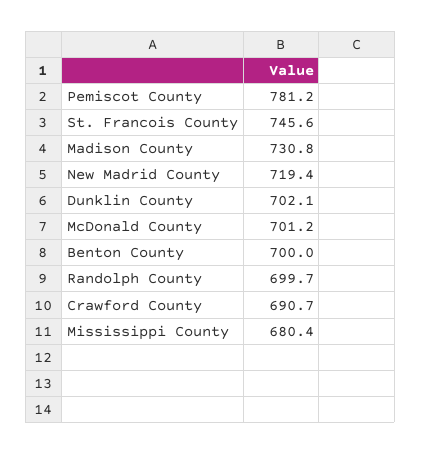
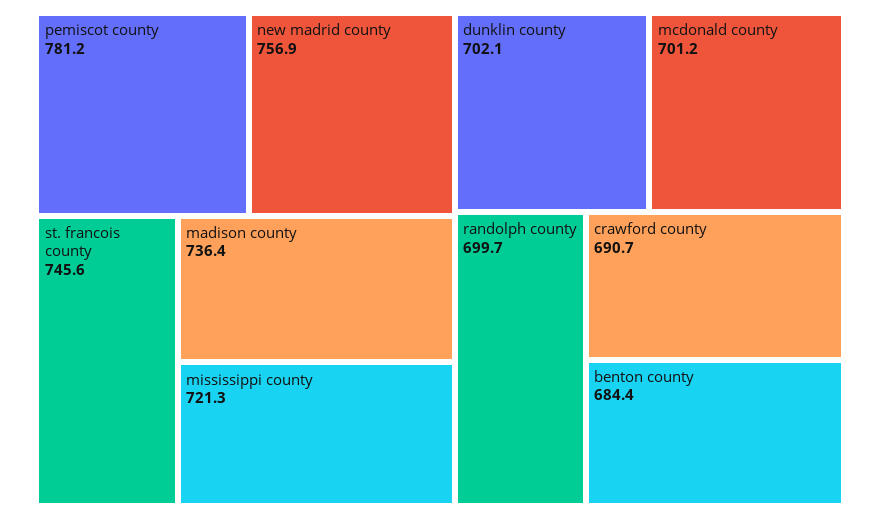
  {
    "Pemiscot County": 781.2,
    "St. Francois County": 745.6,
-   "Madison County": 730.8,
+   "Madison County": 736.4,
-   "New Madrid County": 719.4,
+   "New Madrid County": 756.9,
    "Dunklin County": 702.1,
    "McDonald County": 701.2,
-   "Benton County": 700,
+   "Benton County": 684.4,
    "Randolph County": 699.7,
    "Crawford County": 690.7,
-   "Mississippi County": 680.4
+   "Mississippi County": 721.3
  }

